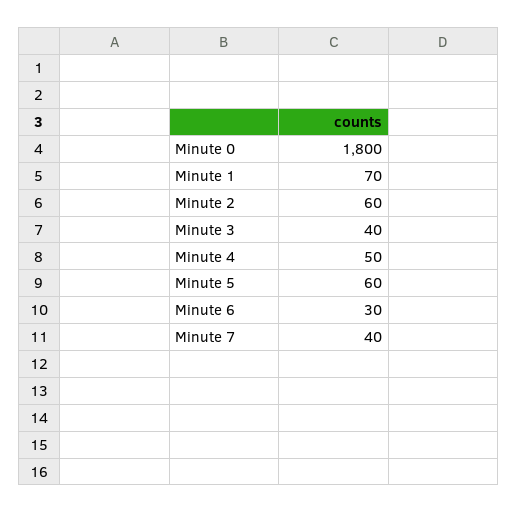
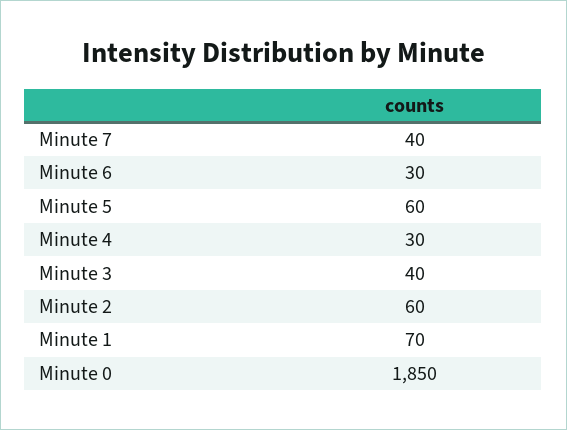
  {
-   "Minute 0": 1800,
+   "Minute 0": 1850,
    "Minute 1": 70,
    "Minute 2": 60,
    "Minute 3": 40,
-   "Minute 4": 50,
+   "Minute 4": 30,
    "Minute 5": 60,
    "Minute 6": 30,
    "Minute 7": 40
  }

